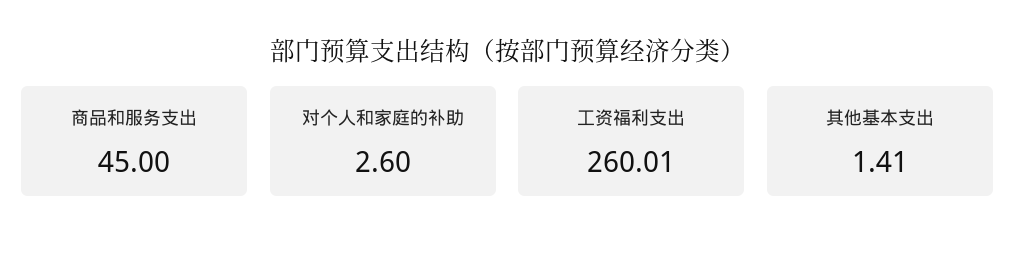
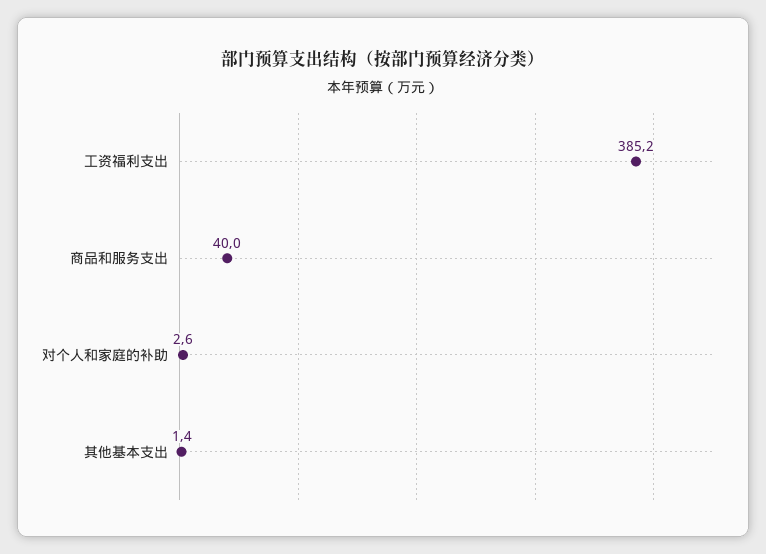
  {
-   "商品和服务支出": 45,
+   "商品和服务支出": 40,
    "对个人和家庭的补助": 2.6,
-   "工资福利支出": 260.01,
+   "工资福利支出": 385.2,
    "其他基本支出": 1.41
  }

